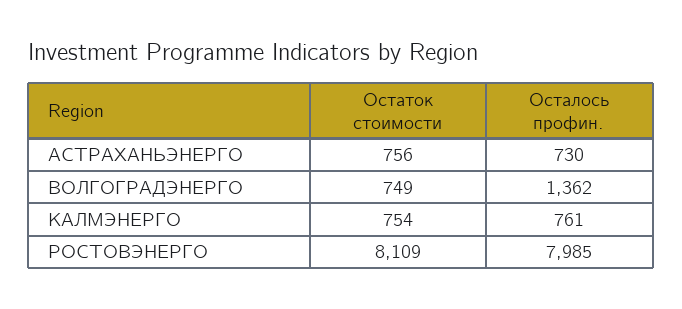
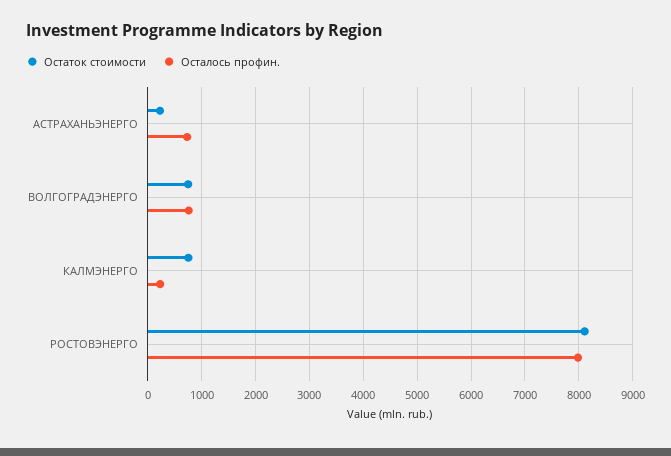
  {
    "Остаток стоимости": {
-     "АСТРАХАНЬЭНЕРГО": 756,
+     "АСТРАХАНЬЭНЕРГО": 200,
      "ВОЛГОГРАДЭНЕРГО": 749,
      "КАЛМЭНЕРГО": 754,
      "РОСТОВЭНЕРГО": 8109
    },
    "Осталось профин.": {
      "АСТРАХАНЬЭНЕРГО": 730,
-     "ВОЛГОГРАДЭНЕРГО": 1362,
+     "ВОЛГОГРАДЭНЕРГО": 800,
-     "КАЛМЭНЕРГО": 761,
+     "КАЛМЭНЕРГО": 200,
      "РОСТОВЭНЕРГО": 7985
    }
  }

